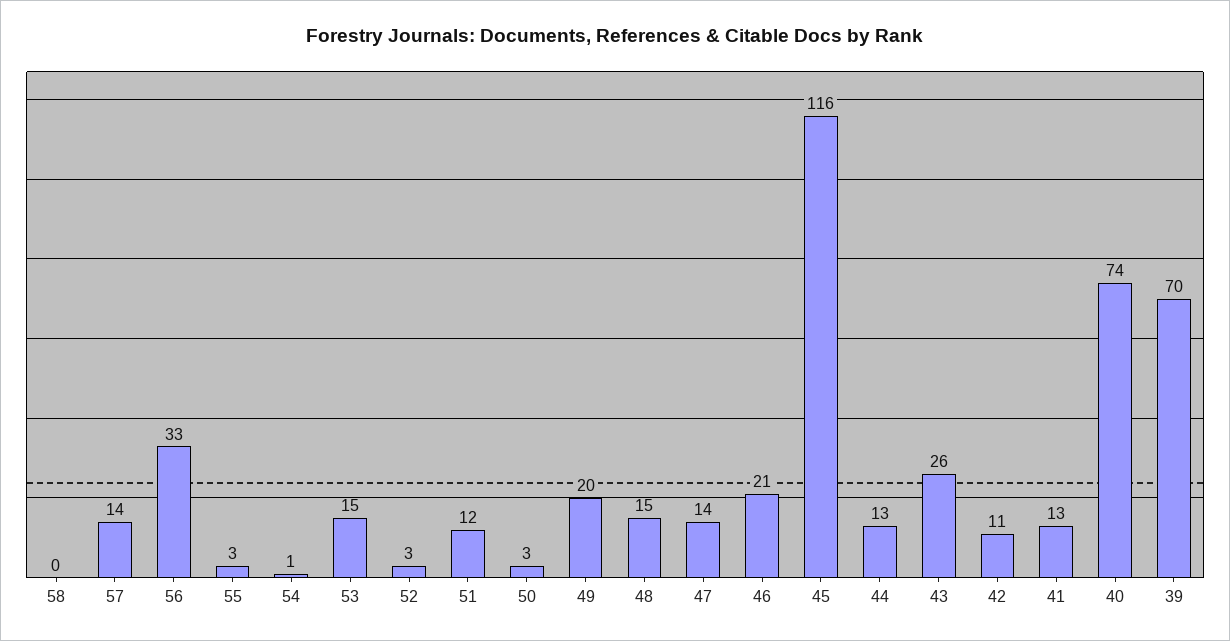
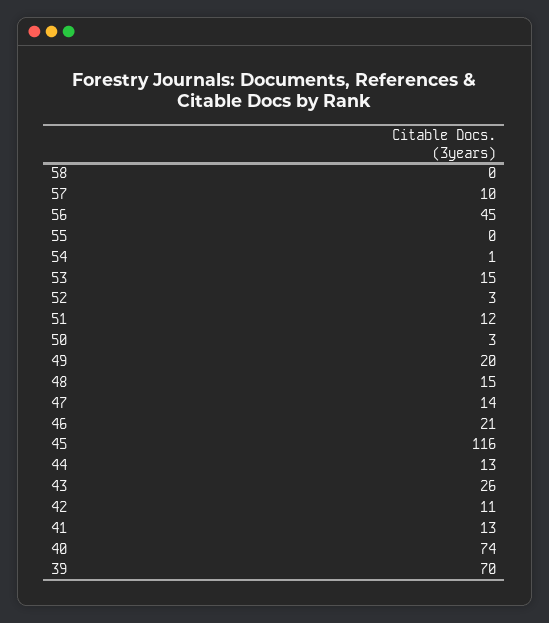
  {
    "58": 0,
-   "57": 14,
+   "57": 10,
-   "56": 33,
+   "56": 45,
-   "55": 3,
+   "55": 0,
    "54": 1,
    "53": 15,
    "52": 3,
    "51": 12,
    "50": 3,
    "49": 20,
    "48": 15,
    "47": 14,
    "46": 21,
    "45": 116,
    "44": 13,
    "43": 26,
    "42": 11,
    "41": 13,
    "40": 74,
    "39": 70
  }

